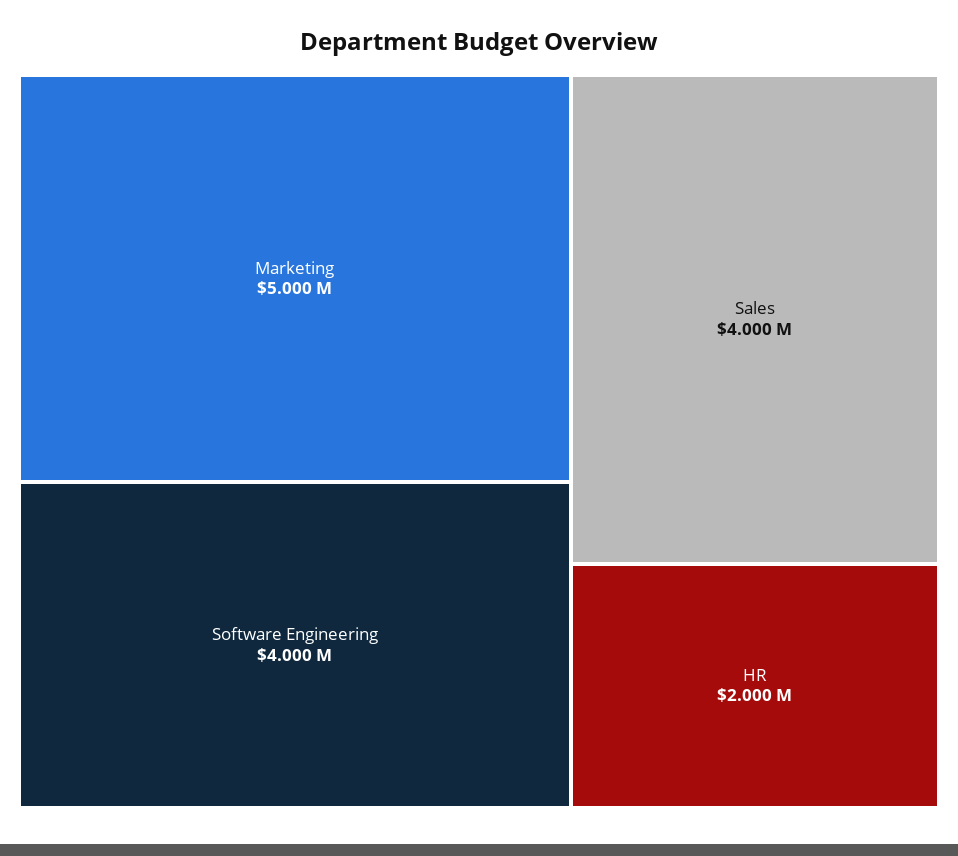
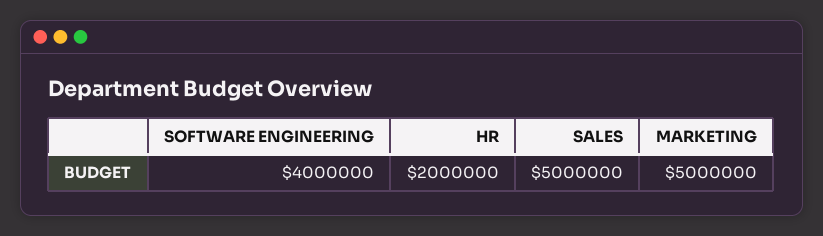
  {
    "Marketing": 5000000,
    "Software Engineering": 4000000,
-   "Sales": 4000000,
+   "Sales": 5000000,
    "HR": 2000000
  }

